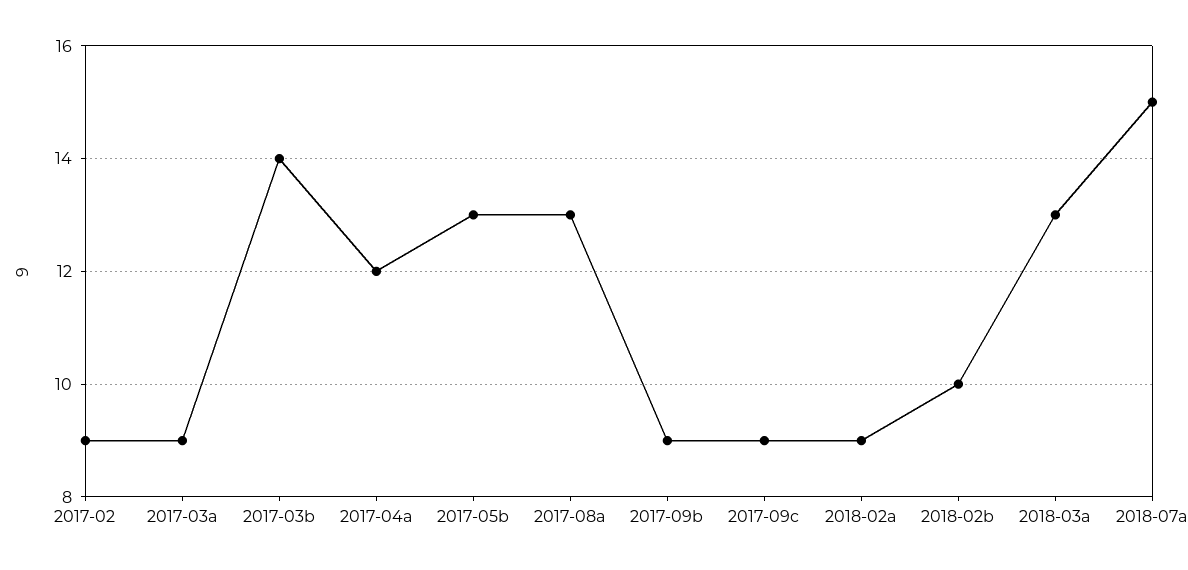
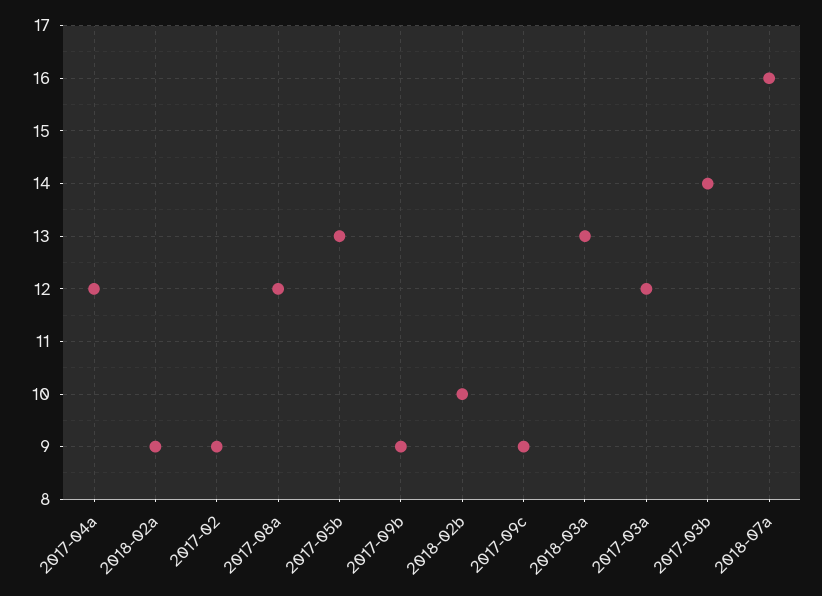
  {
    "2017-02": 9,
-   "2017-03a": 9,
+   "2017-03a": 12,
    "2017-03b": 14,
    "2017-04a": 12,
    "2017-05b": 13,
-   "2017-08a": 13,
+   "2017-08a": 12,
    "2017-09b": 9,
    "2017-09c": 9,
    "2018-02a": 9,
    "2018-02b": 10,
    "2018-03a": 13,
-   "2018-07a": 15
+   "2018-07a": 16
  }

